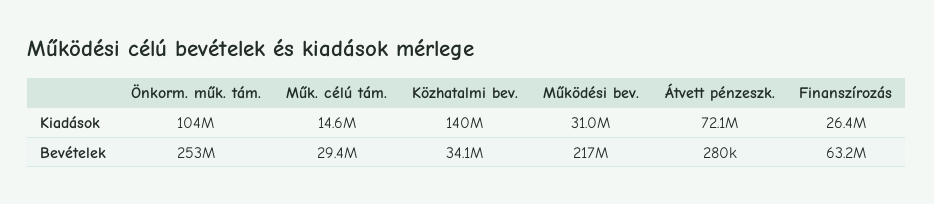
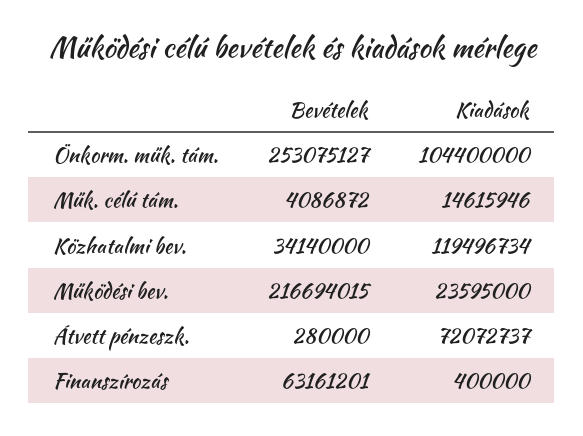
  {
    "Önkorm. műk. tám.": {
      "Kiadások": 104400000,
      "Bevételek": 253075127
    },
    "Műk. célú tám.": {
      "Kiadások": 14615946,
-     "Bevételek": 29400000
+     "Bevételek": 4086872
    },
    "Közhatalmi bev.": {
-     "Kiadások": 140000000,
+     "Kiadások": 119496734,
      "Bevételek": 34140000
    },
    "Működési bev.": {
-     "Kiadások": 31000000,
+     "Kiadások": 23595000,
      "Bevételek": 216694015
    },
    "Átvett pénzeszk.": {
      "Kiadások": 72072737,
      "Bevételek": 280000
    },
    "Finanszírozás": {
-     "Kiadások": 26400000,
+     "Kiadások": 400000,
      "Bevételek": 63161201
    }
  }

